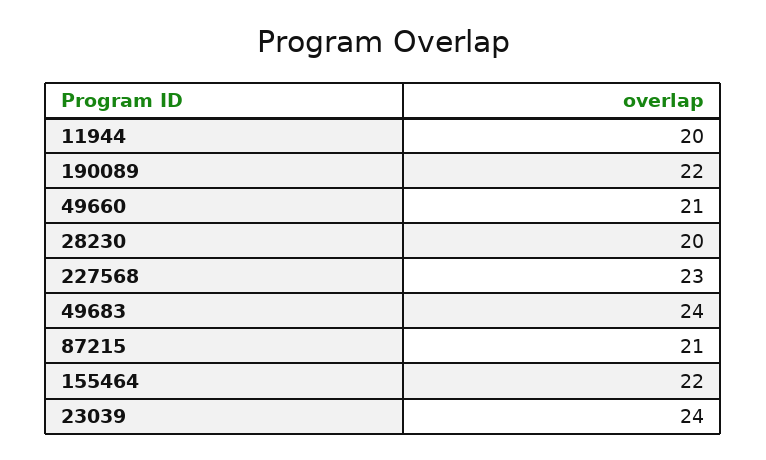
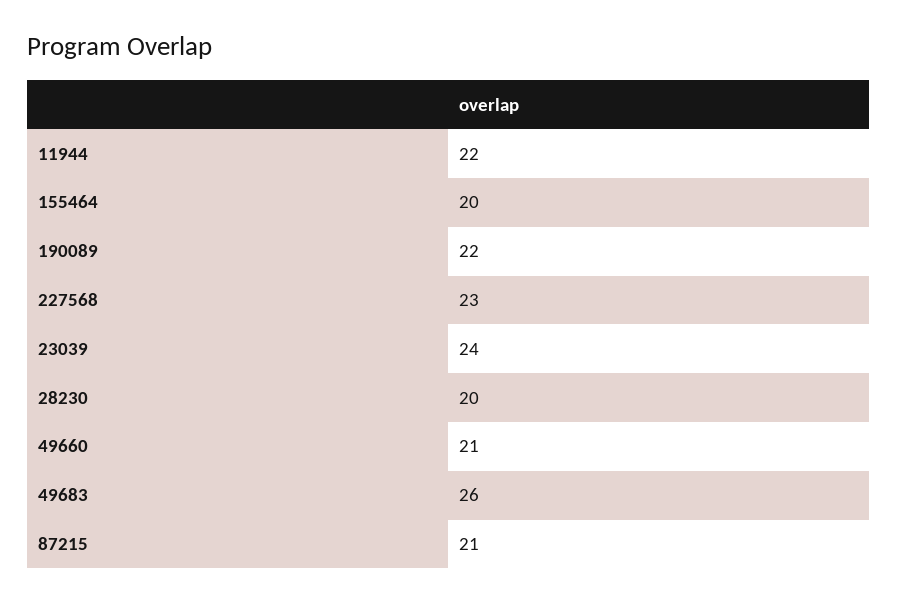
  {
-   "11944": 20,
+   "11944": 22,
    "190089": 22,
    "49660": 21,
    "28230": 20,
    "227568": 23,
-   "49683": 24,
+   "49683": 26,
    "87215": 21,
-   "155464": 22,
+   "155464": 20,
    "23039": 24
  }

